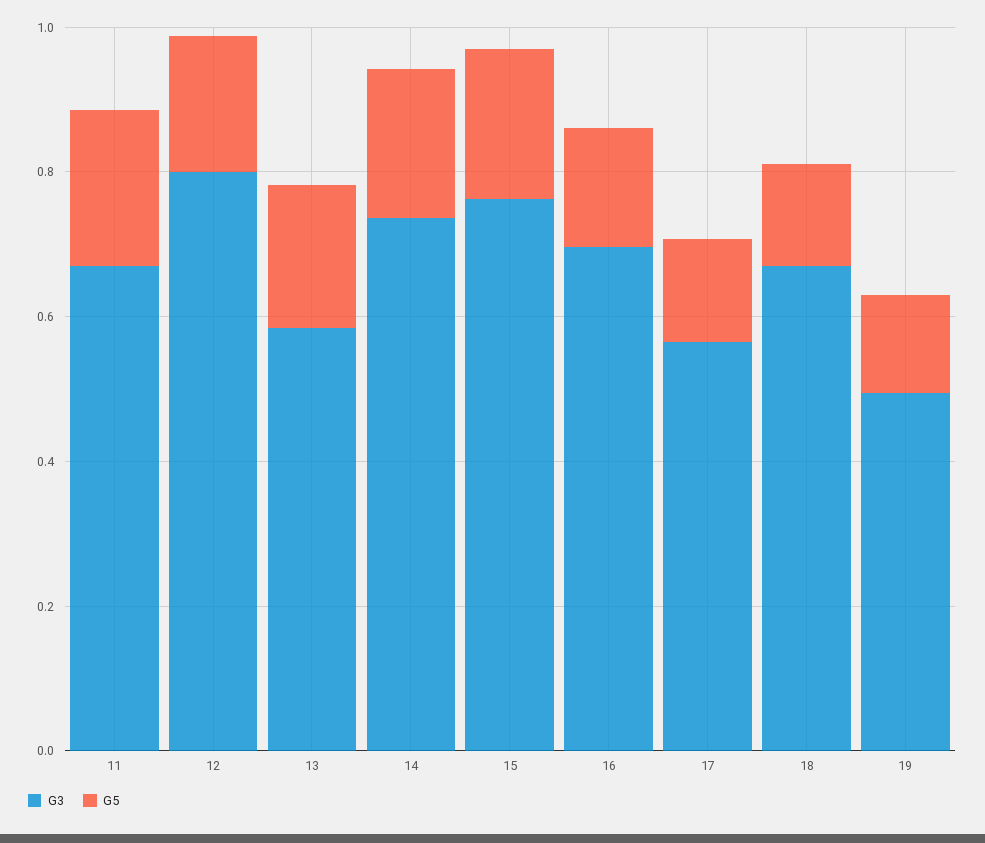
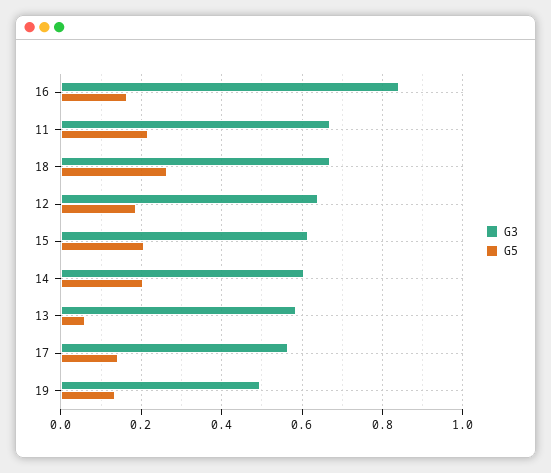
  {
    "G3": {
      "11": 0.68,
-     "12": 0.8,
+     "12": 0.64,
      "13": 0.58,
-     "14": 0.75,
+     "14": 0.6,
-     "15": 0.75,
+     "15": 0.62,
-     "16": 0.7,
+     "16": 0.84,
      "17": 0.56,
      "18": 0.66,
      "19": 0.5
    },
    "G5": {
      "11": 0.22,
      "12": 0.18,
-     "13": 0.2,
+     "13": 0.06,
      "14": 0.2,
      "15": 0.2,
      "16": 0.16,
      "17": 0.14,
-     "18": 0.15,
+     "18": 0.26,
      "19": 0.14
    }
  }

